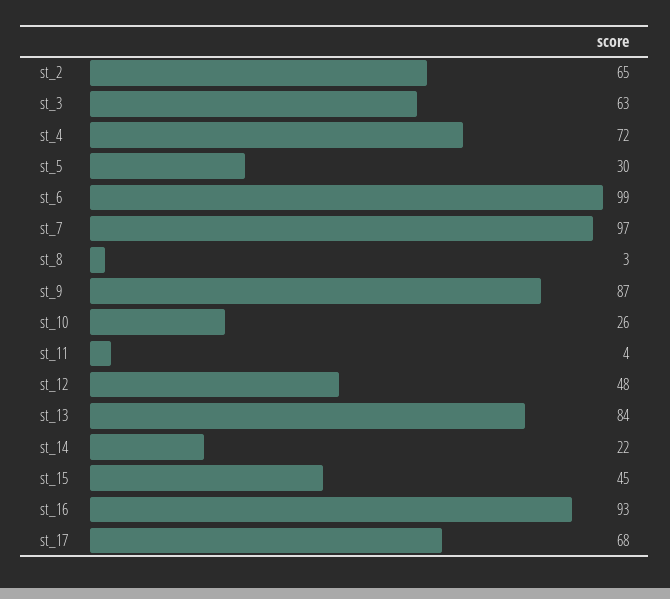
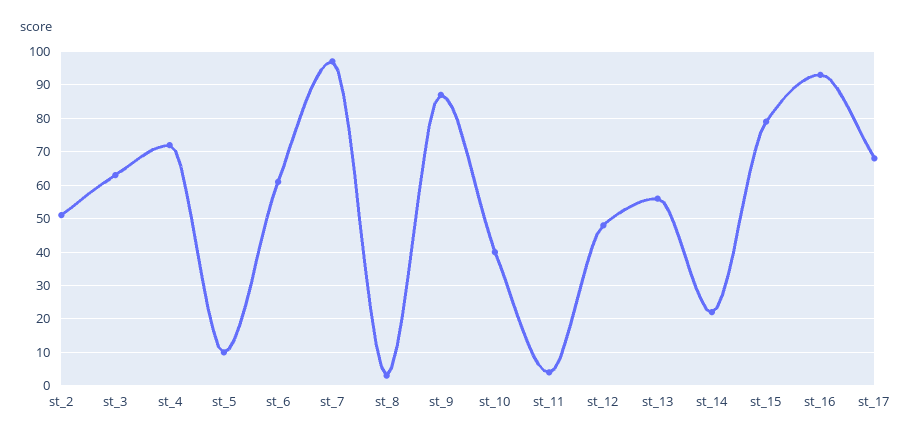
  {
-   "st_2": 65,
+   "st_2": 50,
    "st_3": 63,
    "st_4": 72,
-   "st_5": 30,
+   "st_5": 10,
-   "st_6": 99,
+   "st_6": 60,
    "st_7": 97,
    "st_8": 3,
    "st_9": 87,
-   "st_10": 26,
+   "st_10": 40,
    "st_11": 4,
    "st_12": 48,
-   "st_13": 84,
+   "st_13": 55,
    "st_14": 22,
-   "st_15": 45,
+   "st_15": 80,
    "st_16": 93,
    "st_17": 68
  }

